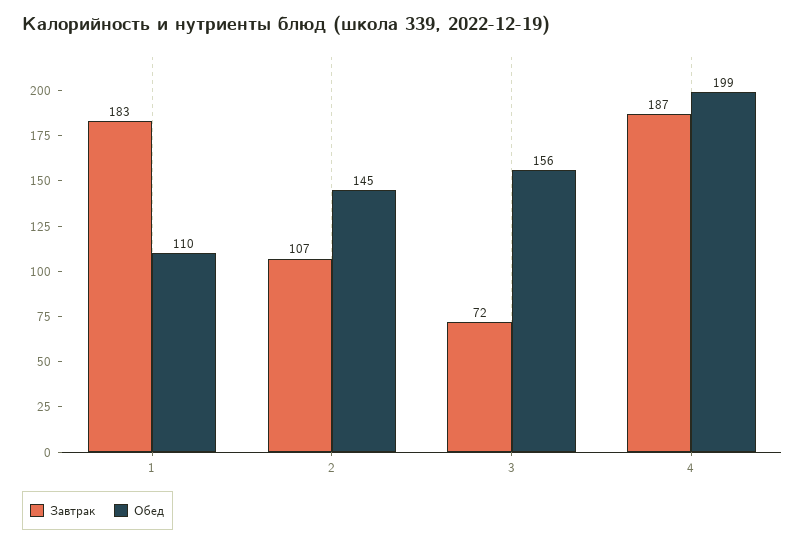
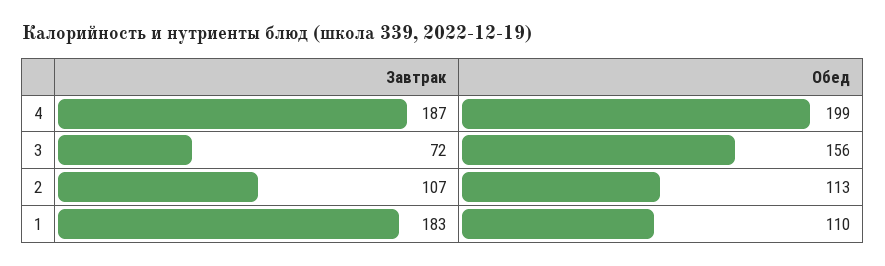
  {
    "Завтрак": {
      "1": 183,
      "2": 107,
      "3": 72,
      "4": 187
    },
    "Обед": {
      "1": 110,
-     "2": 145,
+     "2": 113,
      "3": 156,
      "4": 199
    }
  }

